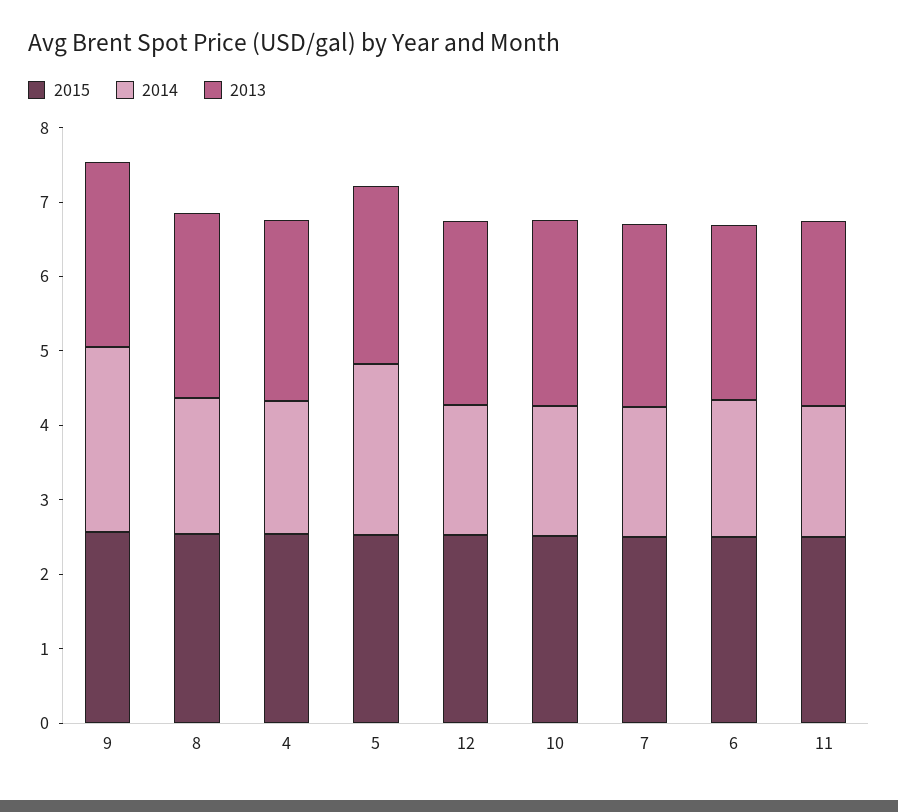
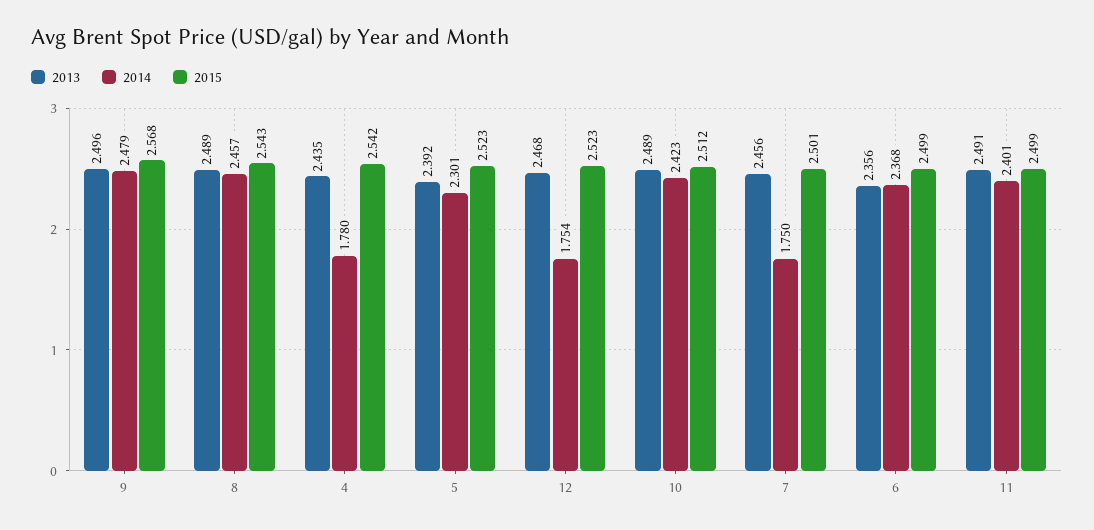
  {
    "2015": {
      "9": 2.568,
      "8": 2.543,
      "4": 2.542,
      "5": 2.523,
      "12": 2.523,
      "10": 2.512,
      "7": 2.501,
      "6": 2.499,
      "11": 2.499
    },
    "2014": {
      "9": 2.479,
-     "8": 1.8,
+     "8": 2.457,
      "4": 1.78,
      "5": 2.301,
      "12": 1.754,
-     "10": 1.8,
+     "10": 2.423,
      "7": 1.75,
-     "6": 1.8,
+     "6": 2.368,
-     "11": 1.8
+     "11": 2.401
    },
    "2013": {
      "9": 2.496,
      "8": 2.489,
      "4": 2.435,
      "5": 2.392,
      "12": 2.468,
      "10": 2.489,
      "7": 2.456,
      "6": 2.356,
      "11": 2.491
    }
  }

